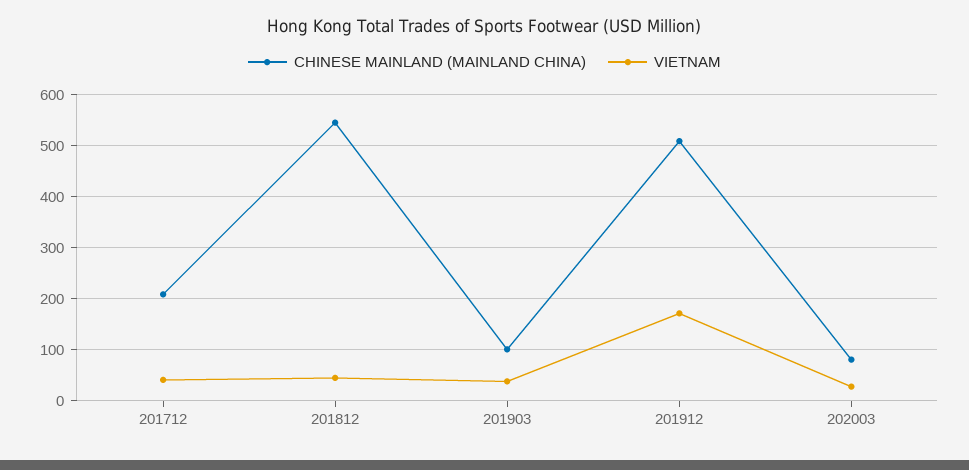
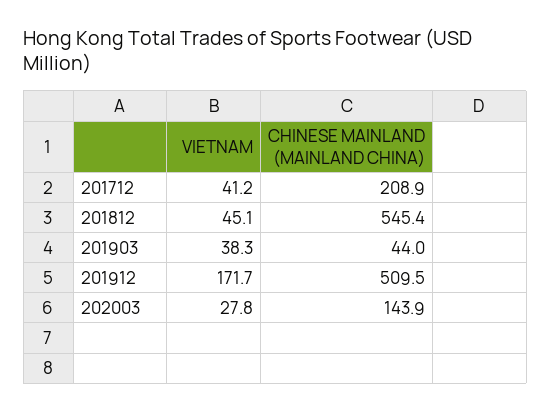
  {
    "CHINESE MAINLAND (MAINLAND CHINA)": {
      "201712": 208.9,
      "201812": 545.4,
-     "201903": 100,
+     "201903": 44,
      "201912": 509.5,
-     "202003": 80
+     "202003": 143.9
    },
    "VIETNAM": {
      "201712": 41.2,
      "201812": 45.1,
      "201903": 38.3,
      "201912": 171.7,
      "202003": 27.8
    }
  }

